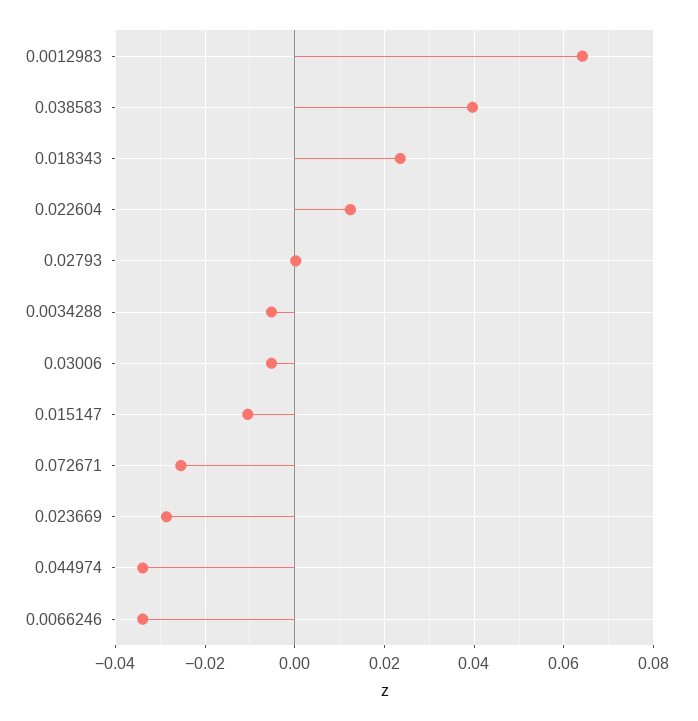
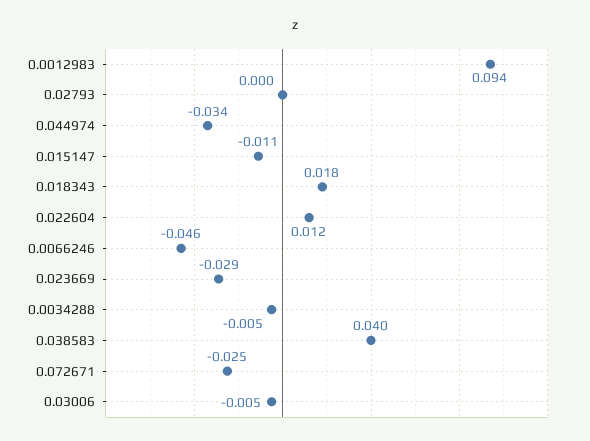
  {
-   "0.0012983": 0.064,
+   "0.0012983": 0.094,
    "0.038583": 0.04,
-   "0.018343": 0.024,
+   "0.018343": 0.018,
    "0.022604": 0.012,
    "0.02793": 0,
    "0.0034288": -0.005,
    "0.03006": -0.005,
    "0.015147": -0.011,
    "0.072671": -0.025,
    "0.023669": -0.029,
    "0.044974": -0.034,
-   "0.0066246": -0.034
+   "0.0066246": -0.046
  }

